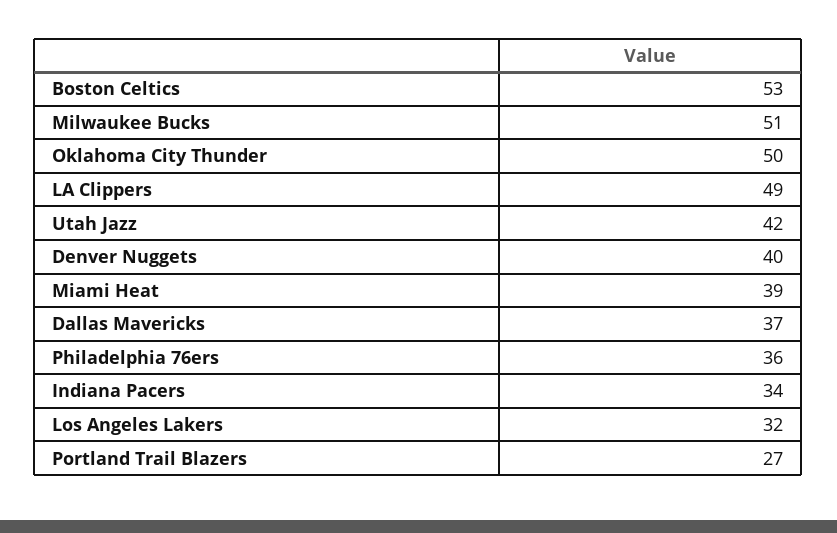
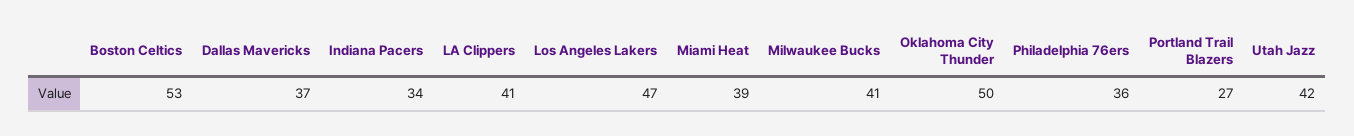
  {
    "Boston Celtics": 53,
-   "Milwaukee Bucks": 51,
+   "Milwaukee Bucks": 41,
    "Oklahoma City Thunder": 50,
-   "LA Clippers": 49,
+   "LA Clippers": 41,
    "Utah Jazz": 42,
-   "Denver Nuggets": 40,
    "Miami Heat": 39,
    "Dallas Mavericks": 37,
    "Philadelphia 76ers": 36,
    "Indiana Pacers": 34,
-   "Los Angeles Lakers": 32,
+   "Los Angeles Lakers": 47,
    "Portland Trail Blazers": 27
  }

